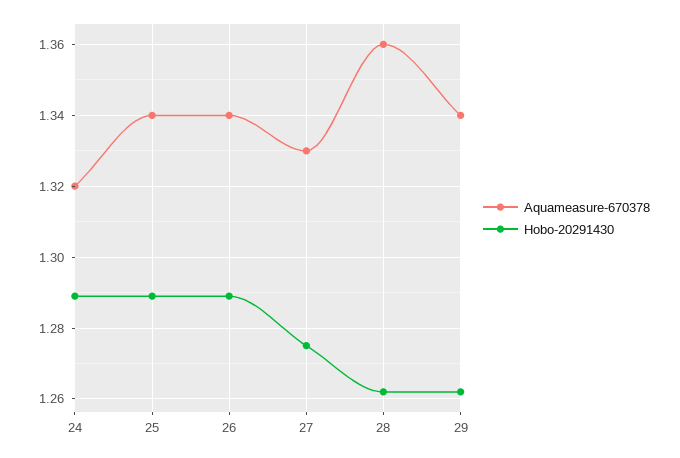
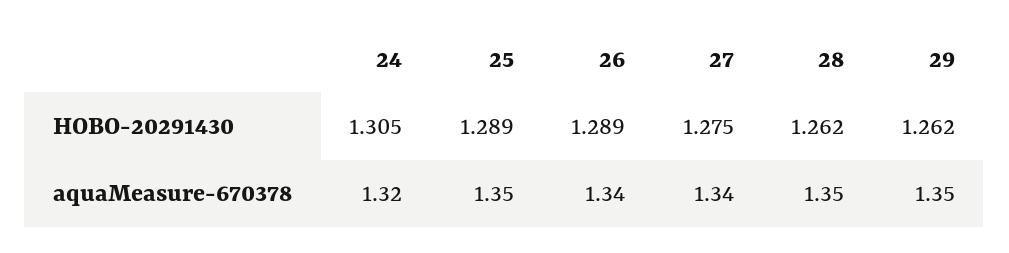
  {
    "Aquameasure-670378": {
      "24": 1.32,
-     "25": 1.34,
+     "25": 1.35,
      "26": 1.34,
-     "27": 1.33,
+     "27": 1.34,
-     "28": 1.36,
+     "28": 1.35,
-     "29": 1.34
+     "29": 1.35
    },
    "Hobo-20291430": {
-     "24": 1.29,
+     "24": 1.305,
      "25": 1.289,
      "26": 1.289,
      "27": 1.275,
      "28": 1.262,
      "29": 1.262
    }
  }

